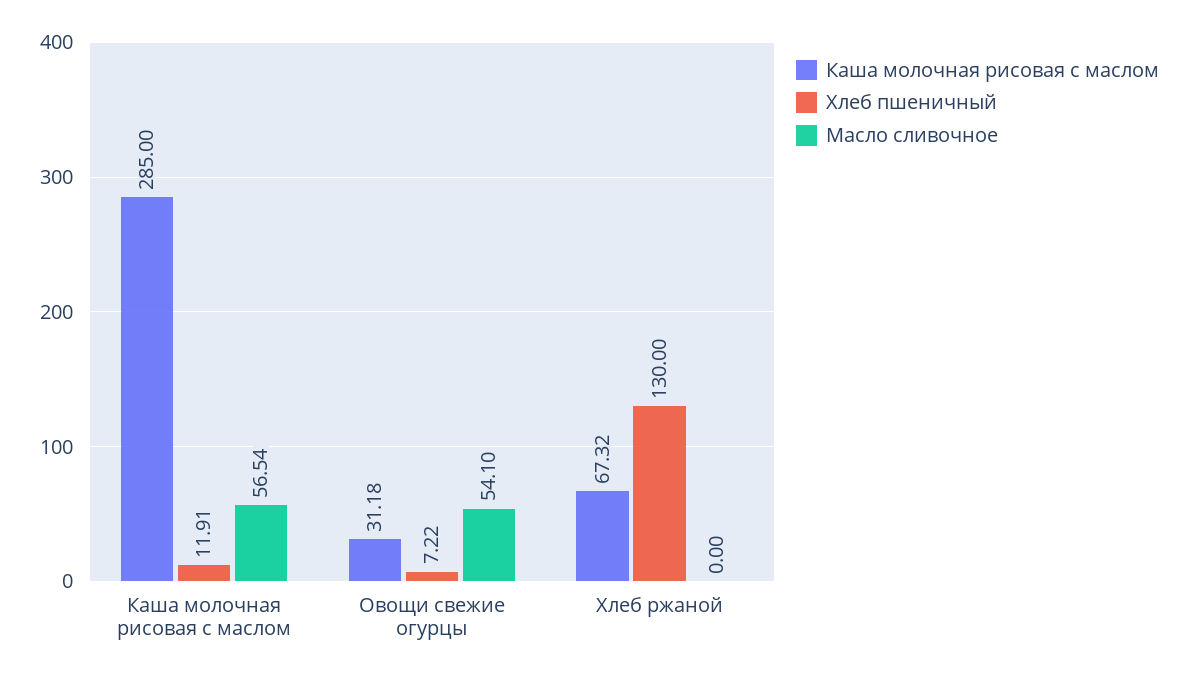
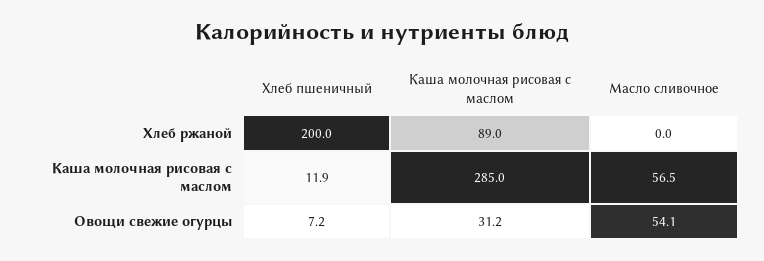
  {
    "Каша молочная рисовая с маслом": {
      "Каша молочная рисовая с маслом": 285,
      "Овощи свежие огурцы": 31.18,
-     "Хлеб ржаной": 67.32
+     "Хлеб ржаной": 89
    },
    "Хлеб пшеничный": {
      "Каша молочная рисовая с маслом": 11.91,
      "Овощи свежие огурцы": 7.22,
-     "Хлеб ржаной": 130
+     "Хлеб ржаной": 200
    },
    "Масло сливочное": {
      "Каша молочная рисовая с маслом": 56.54,
      "Овощи свежие огурцы": 54.1,
      "Хлеб ржаной": 0
    }
  }

